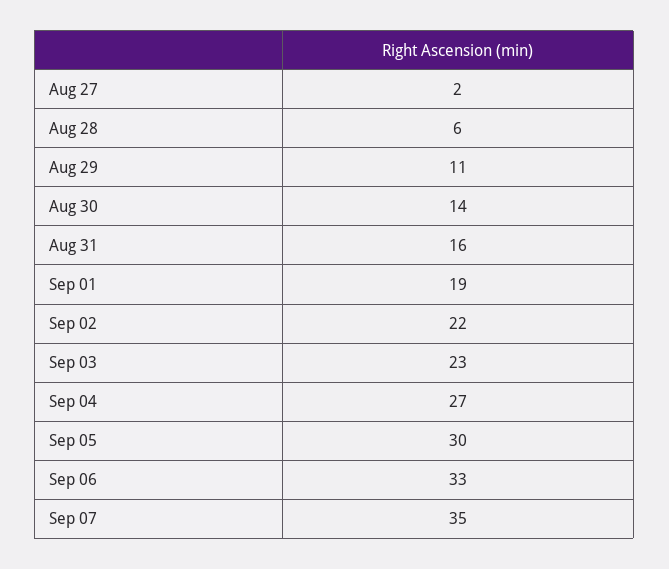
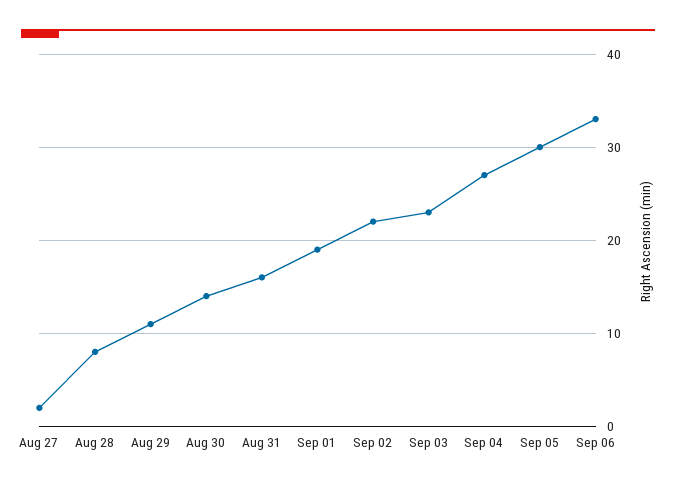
  {
    "Aug 27": 2,
-   "Aug 28": 6,
+   "Aug 28": 8,
    "Aug 29": 11,
    "Aug 30": 14,
    "Aug 31": 16,
    "Sep 01": 19,
    "Sep 02": 22,
    "Sep 03": 23,
    "Sep 04": 27,
    "Sep 05": 30,
-   "Sep 06": 33,
+   "Sep 06": 33
-   "Sep 07": 35
  }

